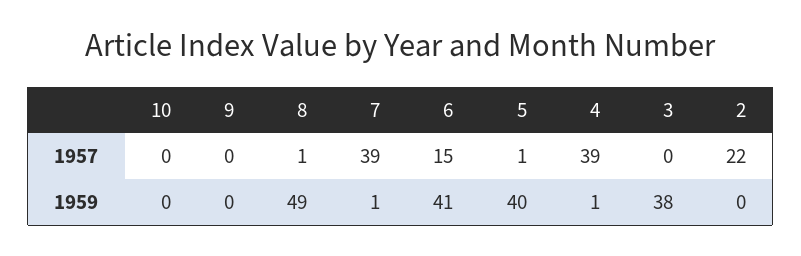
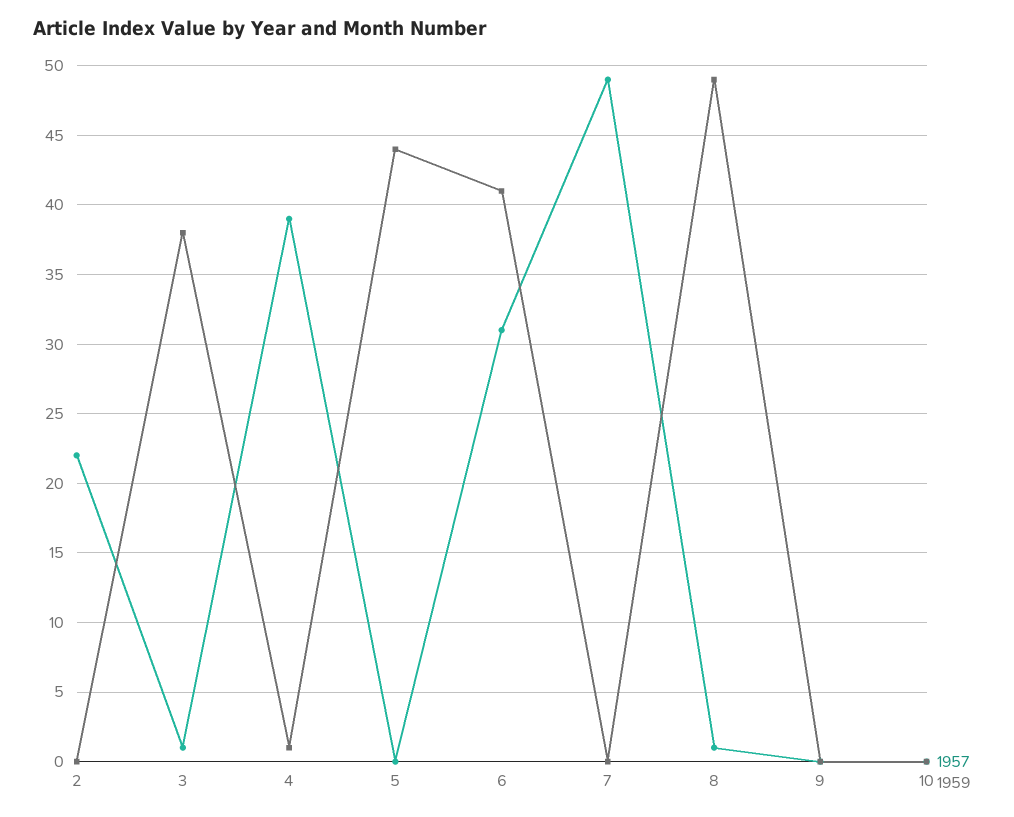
  {
    "1957": {
      "10": 0,
      "9": 0,
      "8": 1,
-     "7": 39,
+     "7": 49,
-     "6": 15,
+     "6": 31,
-     "5": 1,
+     "5": 0,
      "4": 39,
-     "3": 0,
+     "3": 1,
      "2": 22
    },
    "1959": {
      "10": 0,
      "9": 0,
      "8": 49,
-     "7": 1,
+     "7": 0,
      "6": 41,
-     "5": 40,
+     "5": 44,
      "4": 1,
      "3": 38,
      "2": 0
    }
  }

